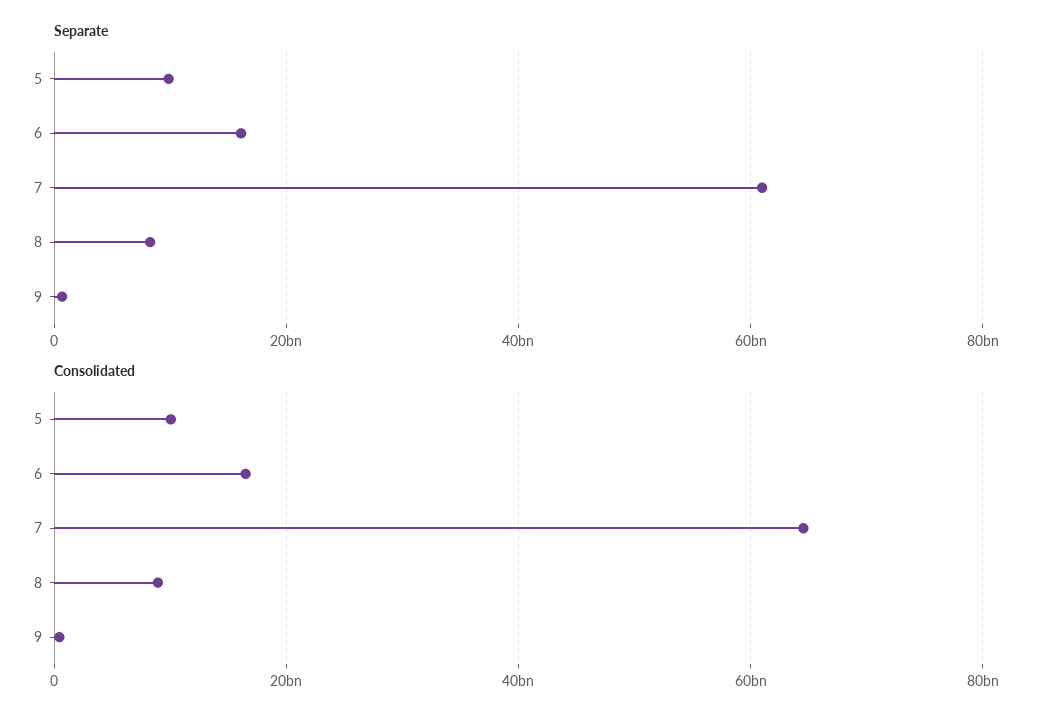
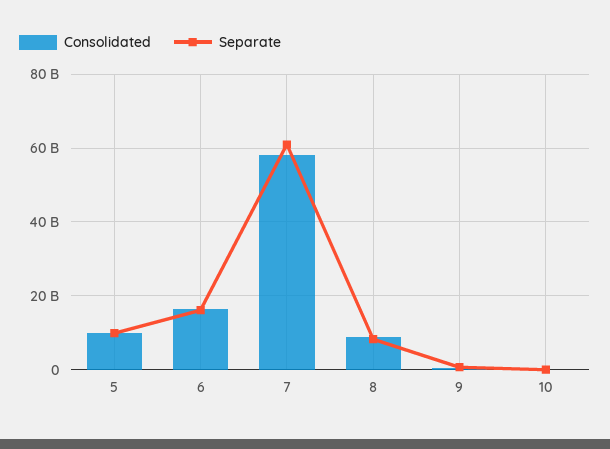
  {
    "Separate": {
      "5": 10000000000,
      "6": 16000000000,
      "7": 60000000000,
      "8": 8000000000,
-     "9": 0
+     "9": 0,
+     "10": 0
    },
    "Consolidated": {
      "5": 10000000000,
      "6": 16000000000,
-     "7": 64000000000,
+     "7": 58000000000,
      "8": 8000000000,
-     "9": 0
+     "9": 0,
+     "10": 0
    }
  }

